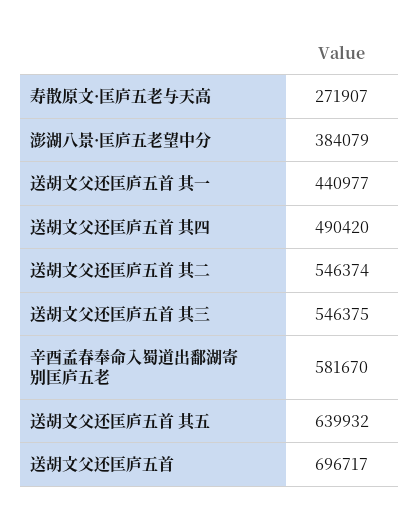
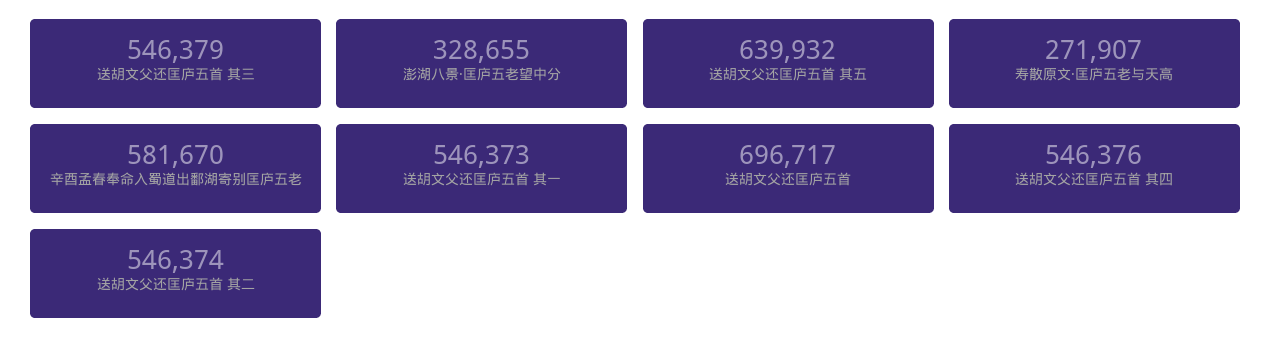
  {
    "寿散原文·匡庐五老与天高": 271907,
-   "澎湖八景·匡庐五老望中分": 384079,
+   "澎湖八景·匡庐五老望中分": 328655,
-   "送胡文父还匡庐五首 其一": 440977,
+   "送胡文父还匡庐五首 其一": 546373,
-   "送胡文父还匡庐五首 其四": 490420,
+   "送胡文父还匡庐五首 其四": 546376,
    "送胡文父还匡庐五首 其二": 546374,
-   "送胡文父还匡庐五首 其三": 546375,
+   "送胡文父还匡庐五首 其三": 546379,
    "辛酉孟春奉命入蜀道出鄱湖寄别匡庐五老": 581670,
    "送胡文父还匡庐五首 其五": 639932,
    "送胡文父还匡庐五首": 696717
  }

